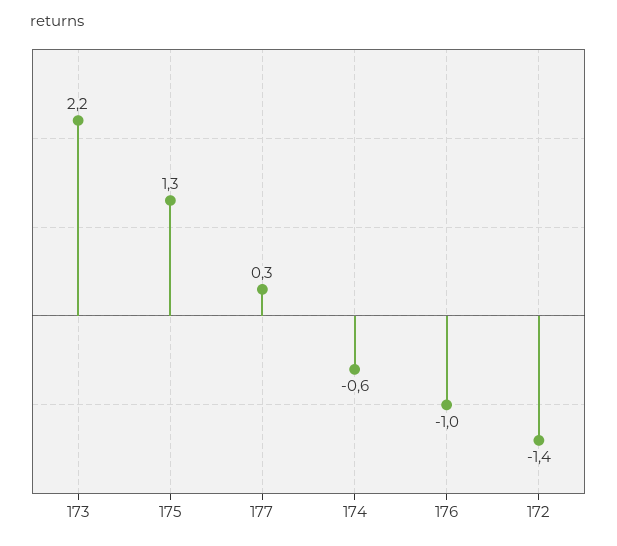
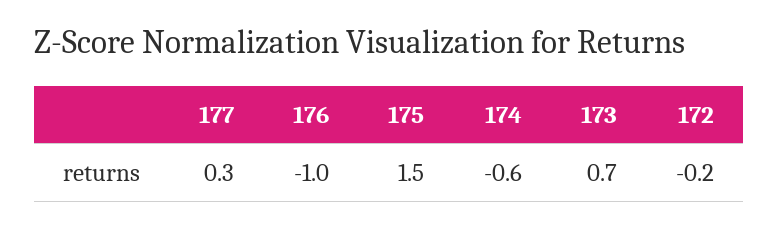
  {
-   "173": 2.2,
+   "173": 0.7,
-   "175": 1.3,
+   "175": 1.5,
    "177": 0.3,
    "174": -0.6,
    "176": -1,
-   "172": -1.4
+   "172": -0.2
  }

